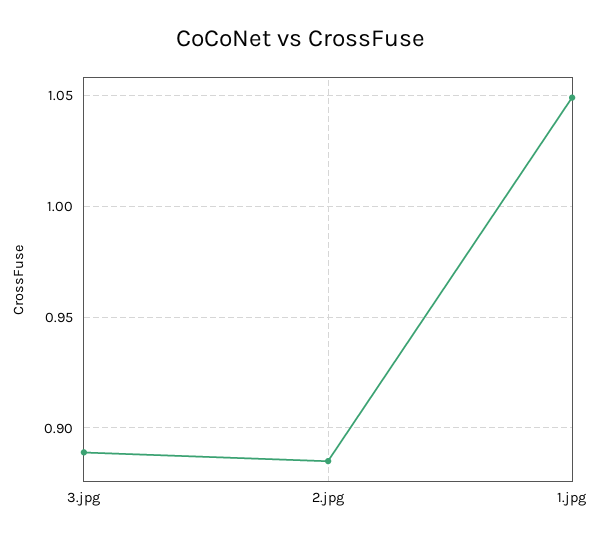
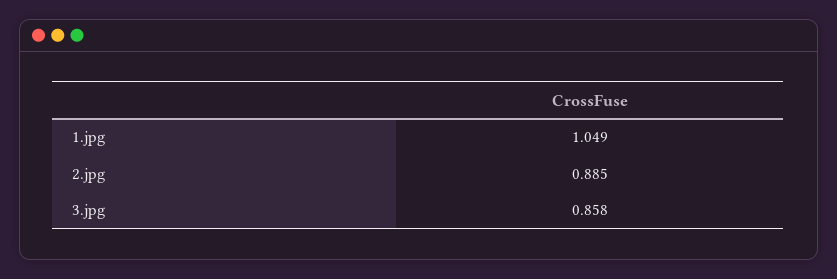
  {
-   "3.jpg": 0.89,
+   "3.jpg": 0.858,
    "2.jpg": 0.885,
    "1.jpg": 1.049
  }

